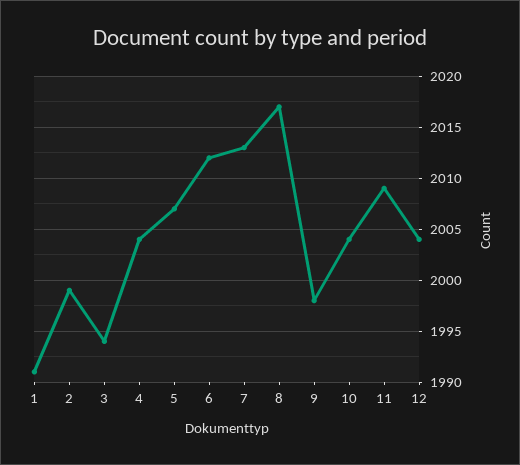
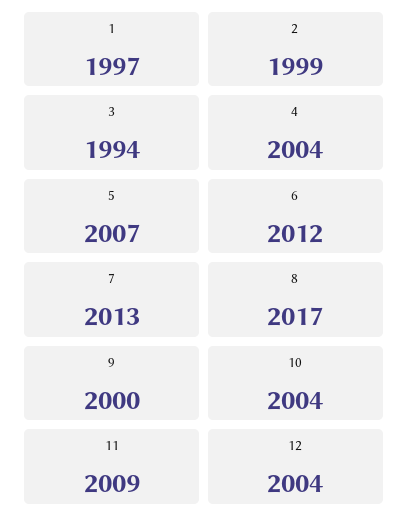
  {
-   "1": 1991,
+   "1": 1997,
    "2": 1999,
    "3": 1994,
    "4": 2004,
    "5": 2007,
    "6": 2012,
    "7": 2013,
    "8": 2017,
-   "9": 1998,
+   "9": 2000,
    "10": 2004,
    "11": 2009,
    "12": 2004
  }

